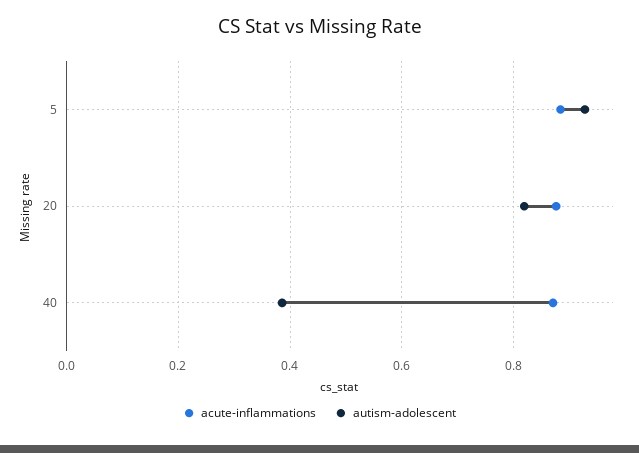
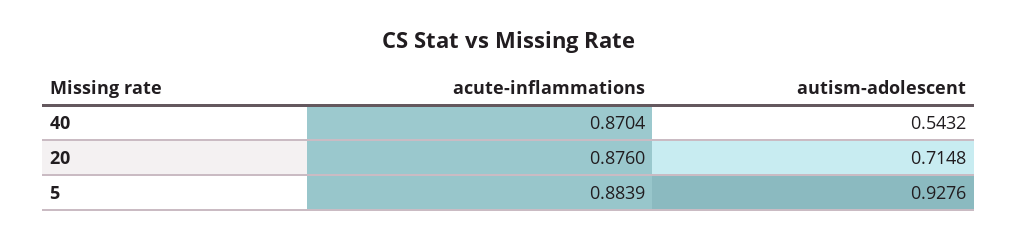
  {
    "acute-inflammations": {
      "5": 0.8839,
      "20": 0.876,
      "40": 0.8704
    },
    "autism-adolescent": {
      "5": 0.9276,
-     "20": 0.82,
+     "20": 0.7148,
-     "40": 0.38
+     "40": 0.5432
    }
  }

